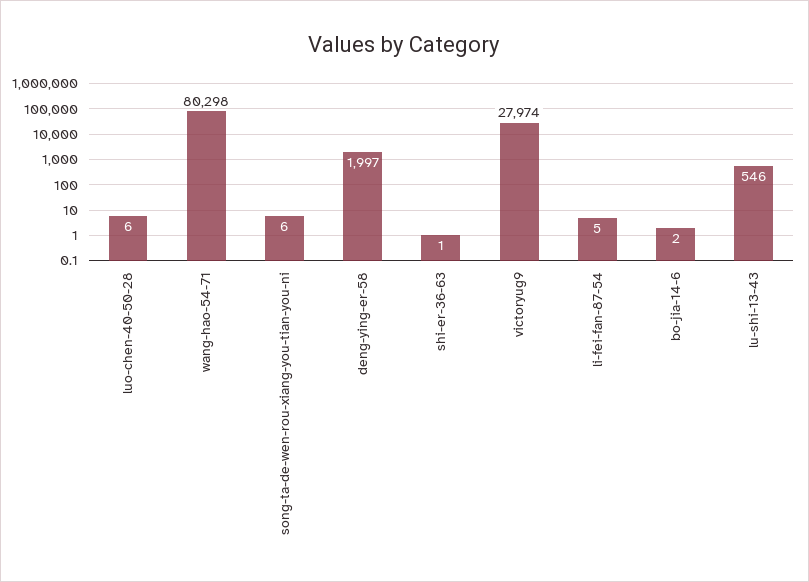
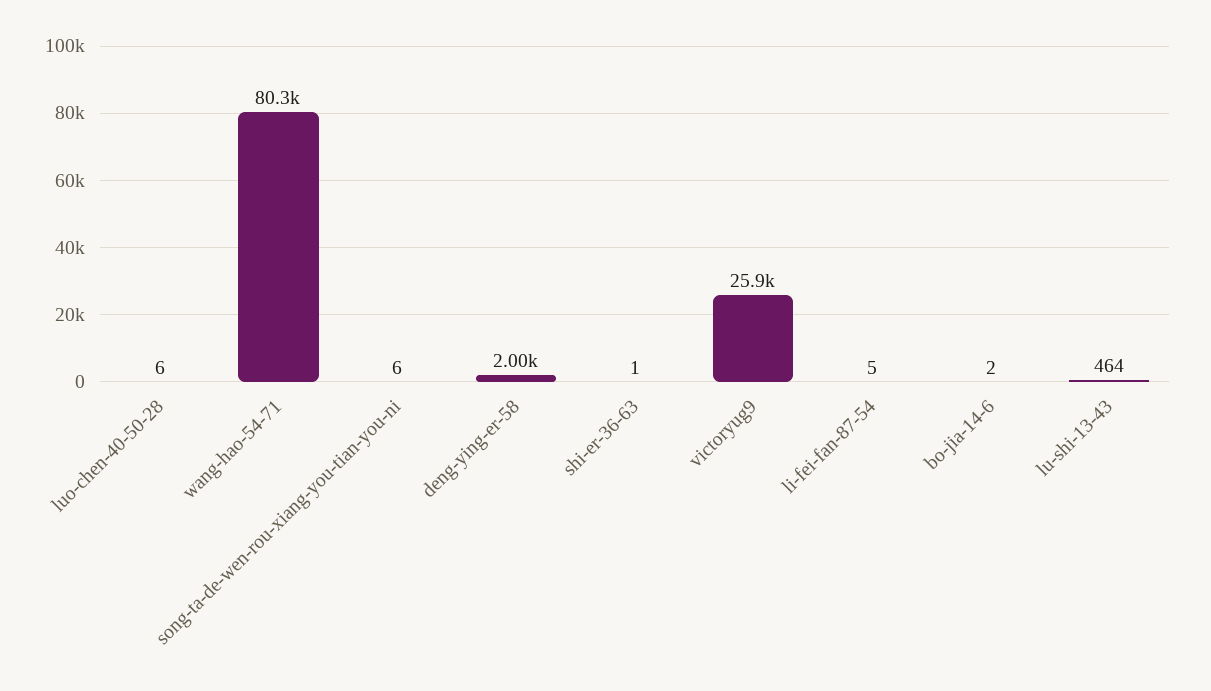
  {
    "luo-chen-40-50-28": 6,
    "wang-hao-54-71": 80298,
    "song-ta-de-wen-rou-xiang-you-tian-you-ni": 6,
    "deng-ying-er-58": 1997,
    "shi-er-36-63": 1,
-   "victoryug9": 27974,
+   "victoryug9": 25900,
    "li-fei-fan-87-54": 5,
    "bo-jia-14-6": 2,
-   "lu-shi-13-43": 546
+   "lu-shi-13-43": 464
  }

